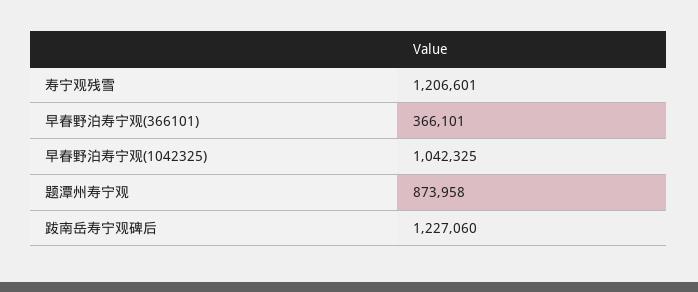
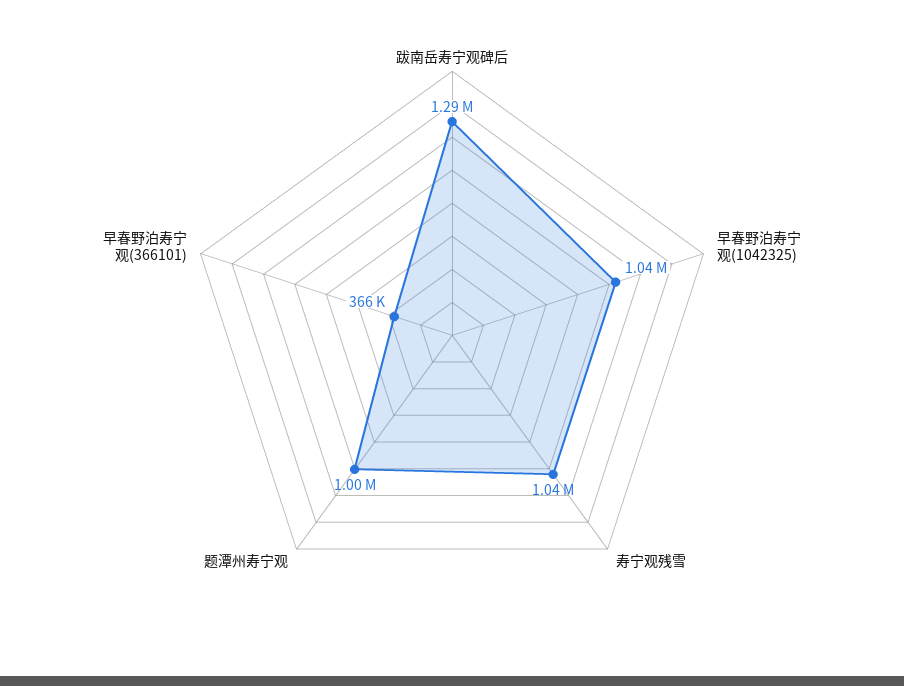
  {
-   "寿宁观残雪": 1206601,
+   "寿宁观残雪": 1040000,
    "早春野泊寿宁观(366101)": 366101,
    "早春野泊寿宁观(1042325)": 1042325,
-   "题潭州寿宁观": 873958,
+   "题潭州寿宁观": 1000000,
-   "跋南岳寿宁观碑后": 1227060
+   "跋南岳寿宁观碑后": 1290000
  }

